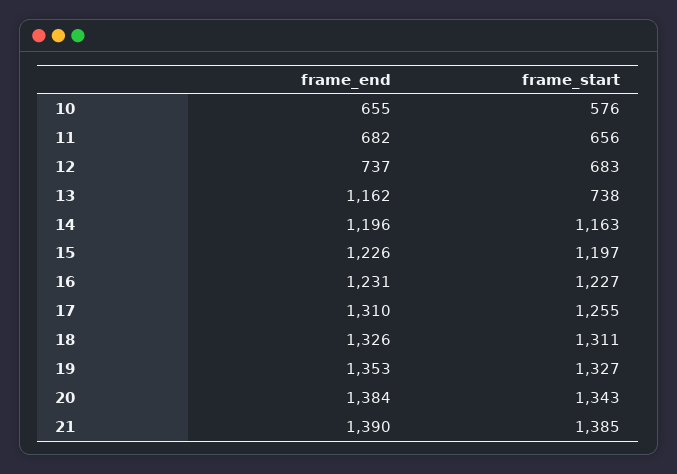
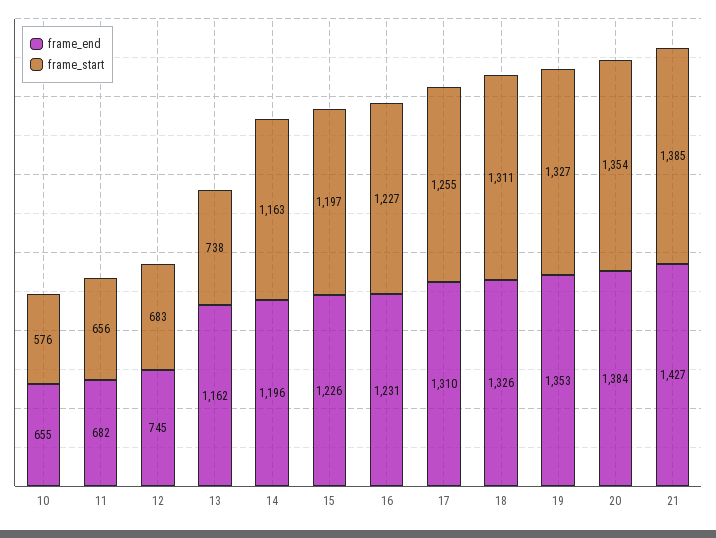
  {
    "frame_end": {
      "10": 655,
      "11": 682,
-     "12": 737,
+     "12": 745,
      "13": 1162,
      "14": 1196,
      "15": 1226,
      "16": 1231,
      "17": 1310,
      "18": 1326,
      "19": 1353,
      "20": 1384,
-     "21": 1390
+     "21": 1427
    },
    "frame_start": {
      "10": 576,
      "11": 656,
      "12": 683,
      "13": 738,
      "14": 1163,
      "15": 1197,
      "16": 1227,
      "17": 1255,
      "18": 1311,
      "19": 1327,
-     "20": 1343,
+     "20": 1354,
      "21": 1385
    }
  }

